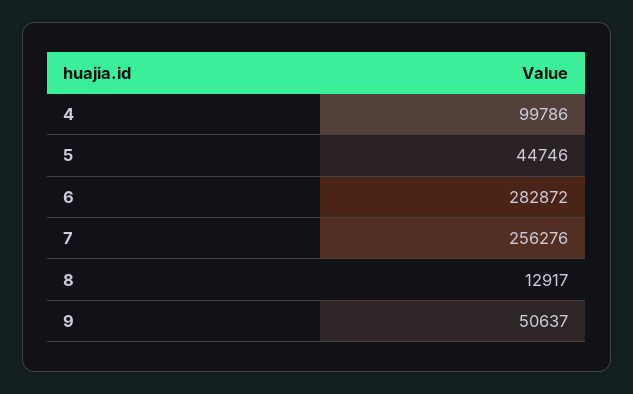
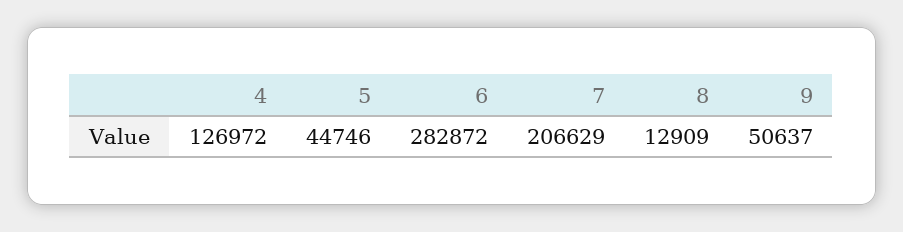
  {
-   "4": 99786,
+   "4": 126972,
    "5": 44746,
    "6": 282872,
-   "7": 256276,
+   "7": 206629,
-   "8": 12917,
+   "8": 12909,
    "9": 50637
  }

